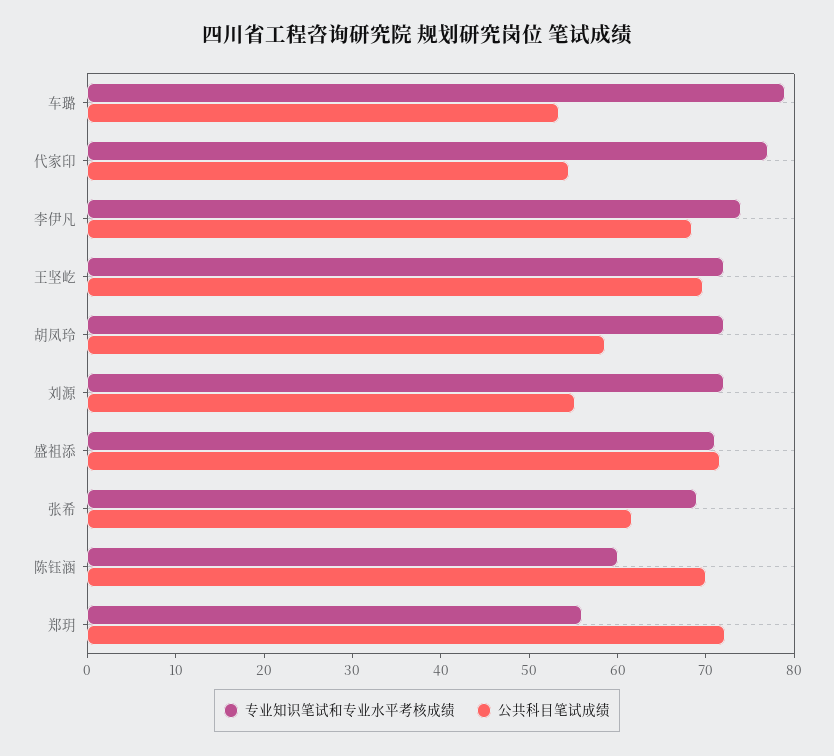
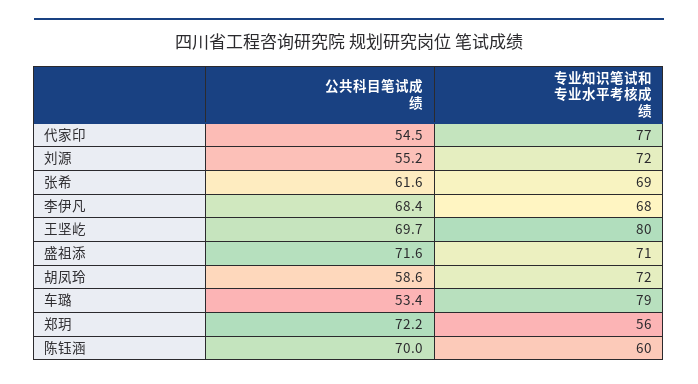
  {
    "专业知识笔试和专业水平考核成绩": {
      "车璐": 79,
      "代家印": 77,
-     "李伊凡": 74,
+     "李伊凡": 68,
-     "王坚屹": 72,
+     "王坚屹": 80,
      "胡凤玲": 72,
      "刘源": 72,
      "盛祖添": 71,
      "张希": 69,
      "陈钰涵": 60,
      "郑玥": 56
    },
    "公共科目笔试成绩": {
      "车璐": 53.4,
      "代家印": 54.5,
      "李伊凡": 68.4,
      "王坚屹": 69.7,
      "胡凤玲": 58.6,
      "刘源": 55.2,
      "盛祖添": 71.6,
      "张希": 61.6,
      "陈钰涵": 70,
      "郑玥": 72.2
    }
  }

